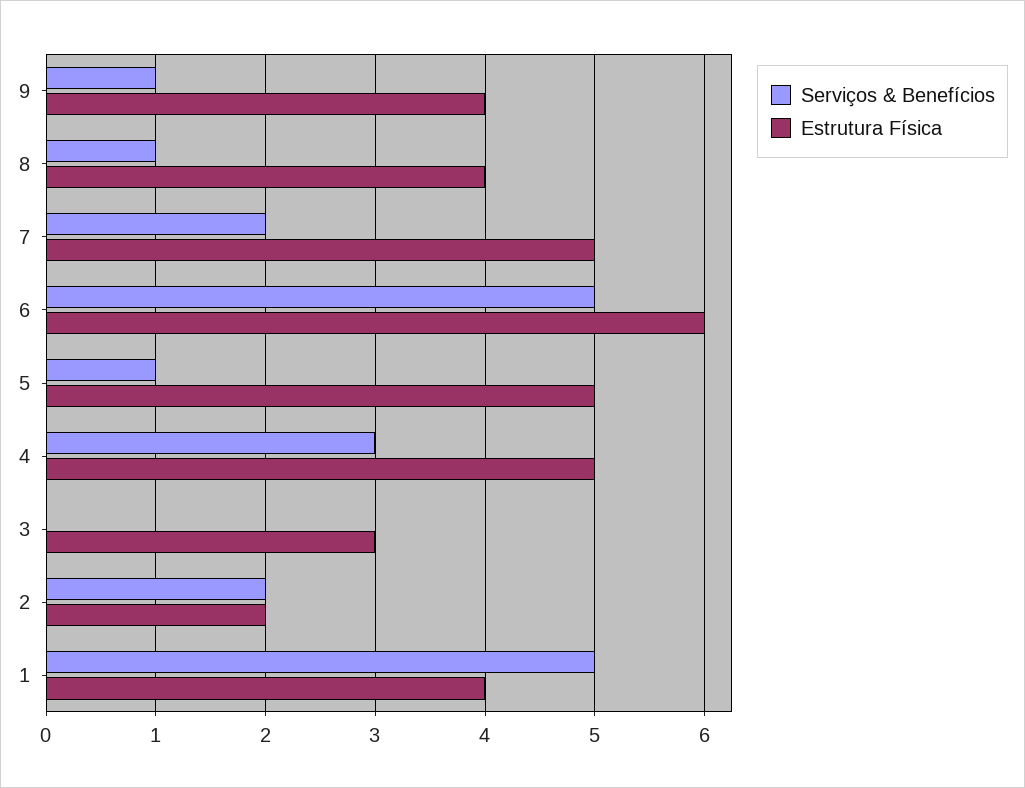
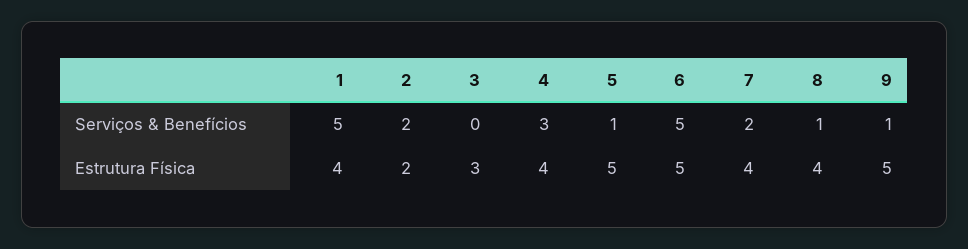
  {
    "Serviços & Benefícios": {
      "9": 1,
      "8": 1,
      "7": 2,
      "6": 5,
      "5": 1,
      "4": 3,
      "3": 0,
      "2": 2,
      "1": 5
    },
    "Estrutura Física": {
-     "9": 4,
+     "9": 5,
      "8": 4,
-     "7": 5,
+     "7": 4,
-     "6": 6,
+     "6": 5,
      "5": 5,
-     "4": 5,
+     "4": 4,
      "3": 3,
      "2": 2,
      "1": 4
    }
  }

